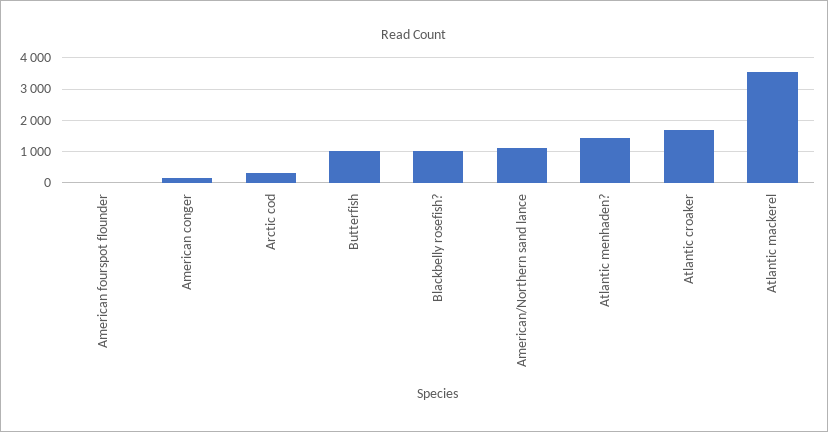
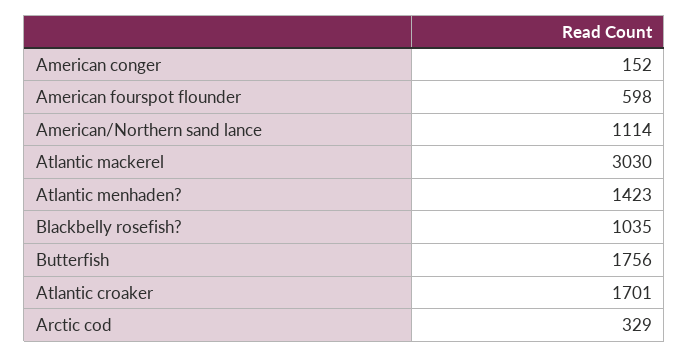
  {
-   "American fourspot flounder": 0,
+   "American fourspot flounder": 598,
    "American conger": 152,
    "Arctic cod": 329,
-   "Butterfish": 1000,
+   "Butterfish": 1756,
    "Blackbelly rosefish?": 1035,
    "American/Northern sand lance": 1114,
    "Atlantic menhaden?": 1423,
    "Atlantic croaker": 1701,
-   "Atlantic mackerel": 3600
+   "Atlantic mackerel": 3030
  }

